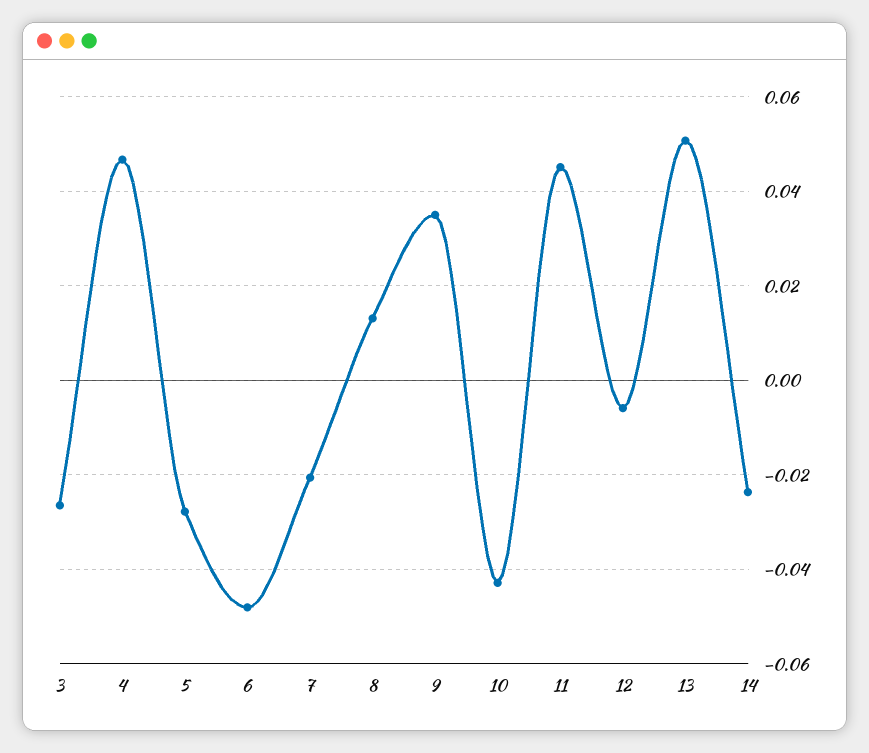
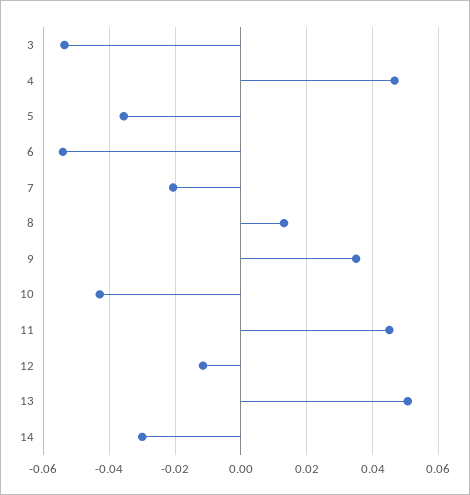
  {
-   "3": -0.026,
+   "3": -0.054,
    "4": 0.046,
-   "5": -0.028,
+   "5": -0.036,
-   "6": -0.048,
+   "6": -0.054,
    "7": -0.02,
    "8": 0.014,
    "9": 0.036,
    "10": -0.042,
    "11": 0.046,
-   "12": -0.006,
+   "12": -0.012,
    "13": 0.05,
-   "14": -0.024
+   "14": -0.03
  }

